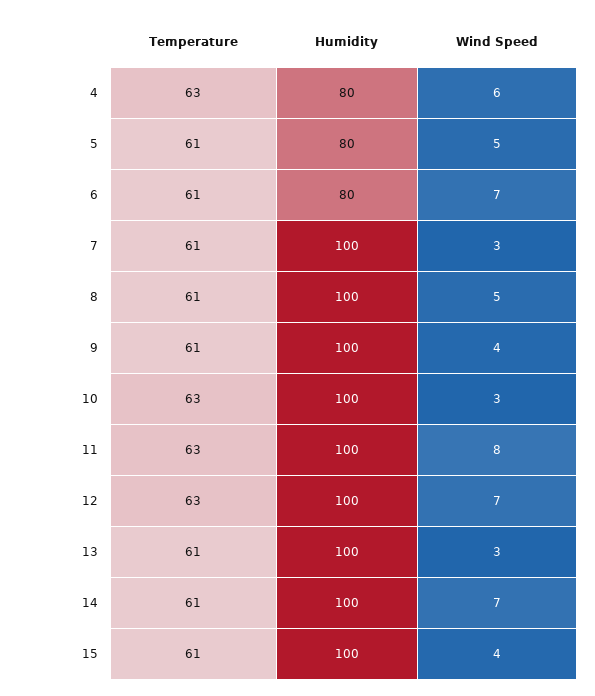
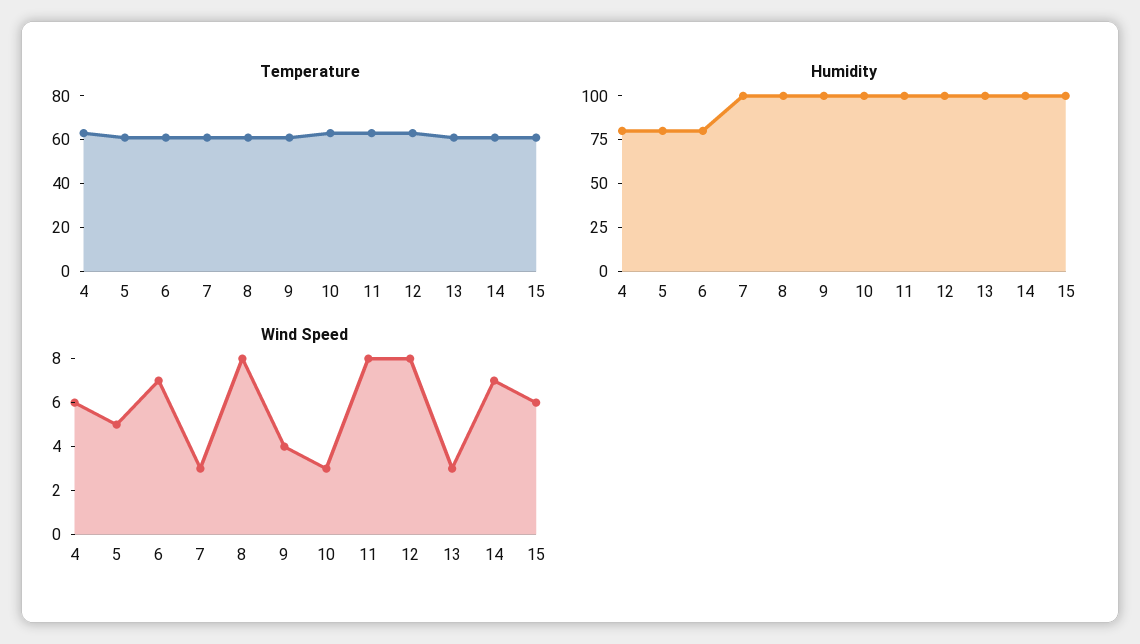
  {
    "Temperature": {
      "4": 63,
      "5": 61,
      "6": 61,
      "7": 61,
      "8": 61,
      "9": 61,
      "10": 63,
      "11": 63,
      "12": 63,
      "13": 61,
      "14": 61,
      "15": 61
    },
    "Humidity": {
      "4": 80,
      "5": 80,
      "6": 80,
      "7": 100,
      "8": 100,
      "9": 100,
      "10": 100,
      "11": 100,
      "12": 100,
      "13": 100,
      "14": 100,
      "15": 100
    },
    "Wind Speed": {
      "4": 6,
      "5": 5,
      "6": 7,
      "7": 3,
-     "8": 5,
+     "8": 8,
      "9": 4,
      "10": 3,
      "11": 8,
-     "12": 7,
+     "12": 8,
      "13": 3,
      "14": 7,
-     "15": 4
+     "15": 6
    }
  }

